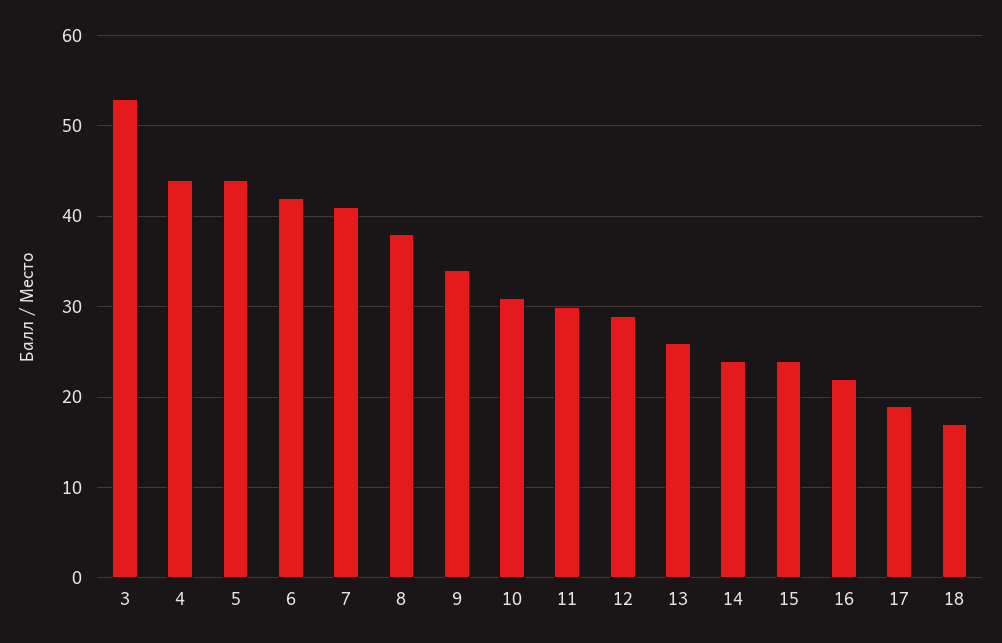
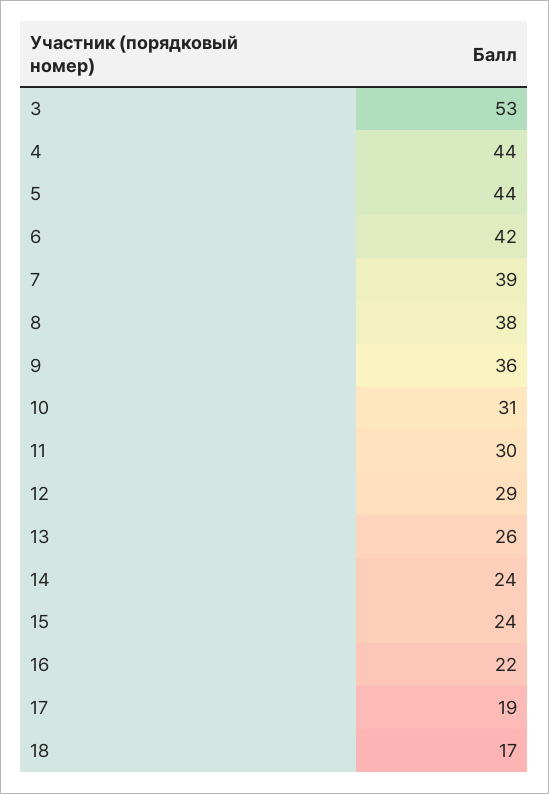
  {
    "3": 53,
    "4": 44,
    "5": 44,
    "6": 42,
-   "7": 41,
+   "7": 39,
    "8": 38,
-   "9": 34,
+   "9": 36,
    "10": 31,
    "11": 30,
    "12": 29,
    "13": 26,
    "14": 24,
    "15": 24,
    "16": 22,
    "17": 19,
    "18": 17
  }

